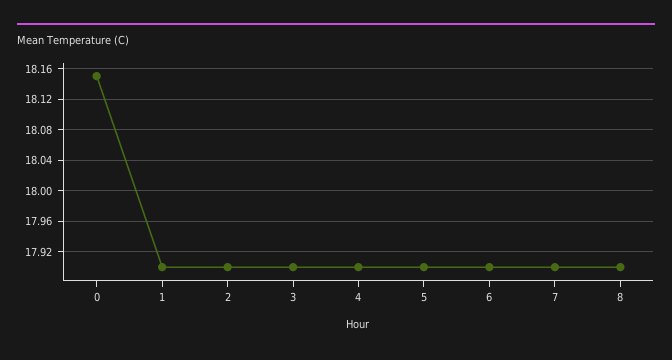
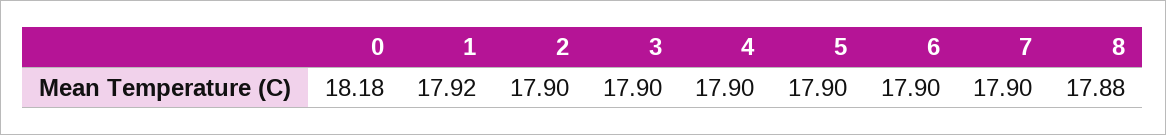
  {
-   "0": 18.15,
+   "0": 18.18,
-   "1": 17.9,
+   "1": 17.92,
    "2": 17.9,
    "3": 17.9,
    "4": 17.9,
    "5": 17.9,
    "6": 17.9,
    "7": 17.9,
-   "8": 17.9
+   "8": 17.88
  }

